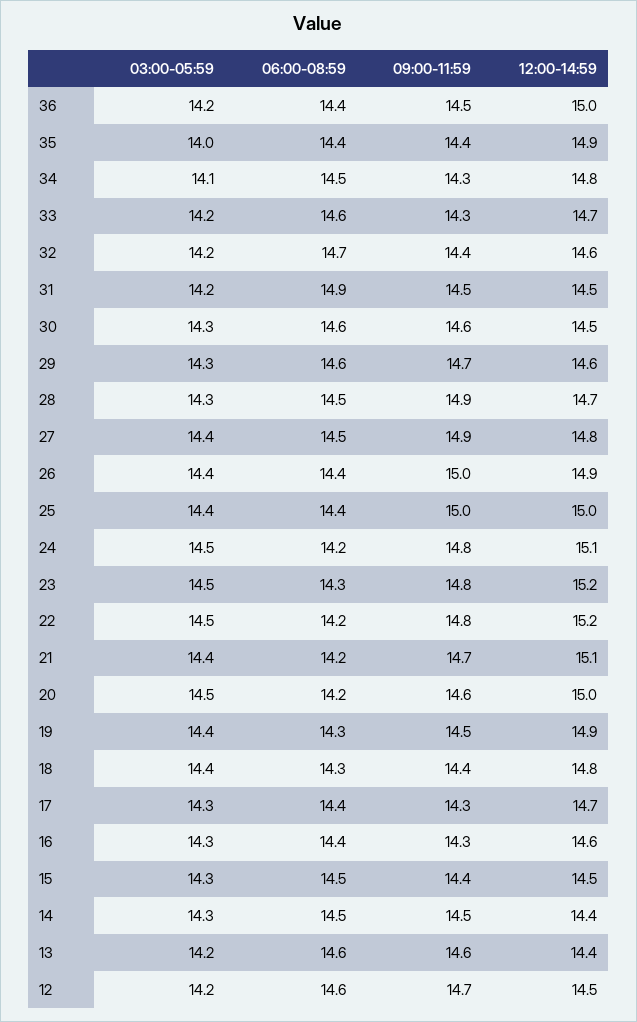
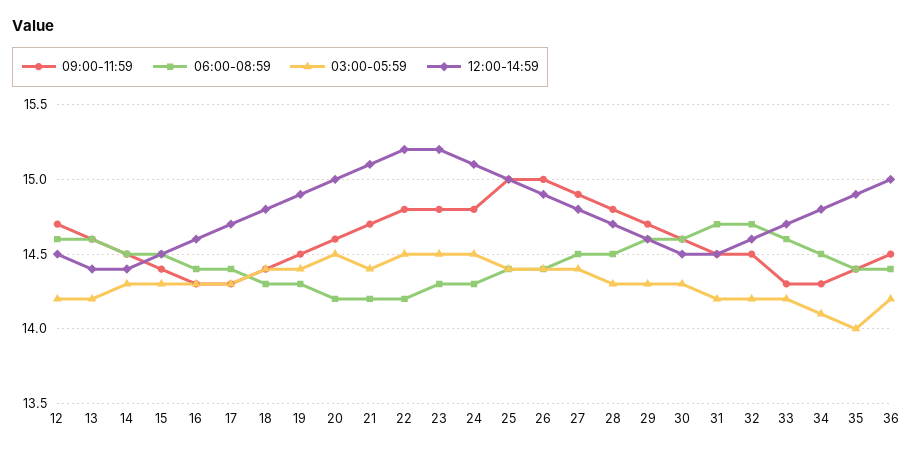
  {
    "03:00-05:59": {
      "36": 14.2,
      "35": 14,
      "34": 14.1,
      "33": 14.2,
      "32": 14.2,
      "31": 14.2,
      "30": 14.3,
      "29": 14.3,
      "28": 14.3,
      "27": 14.4,
      "26": 14.4,
      "25": 14.4,
      "24": 14.5,
      "23": 14.5,
      "22": 14.5,
      "21": 14.4,
      "20": 14.5,
      "19": 14.4,
      "18": 14.4,
      "17": 14.3,
      "16": 14.3,
      "15": 14.3,
      "14": 14.3,
      "13": 14.2,
      "12": 14.2
    },
    "06:00-08:59": {
      "36": 14.4,
      "35": 14.4,
      "34": 14.5,
      "33": 14.6,
      "32": 14.7,
-     "31": 14.9,
+     "31": 14.7,
      "30": 14.6,
      "29": 14.6,
      "28": 14.5,
      "27": 14.5,
      "26": 14.4,
      "25": 14.4,
-     "24": 14.2,
+     "24": 14.3,
      "23": 14.3,
      "22": 14.2,
      "21": 14.2,
      "20": 14.2,
      "19": 14.3,
      "18": 14.3,
      "17": 14.4,
      "16": 14.4,
      "15": 14.5,
      "14": 14.5,
      "13": 14.6,
      "12": 14.6
    },
    "09:00-11:59": {
      "36": 14.5,
      "35": 14.4,
      "34": 14.3,
      "33": 14.3,
-     "32": 14.4,
+     "32": 14.5,
      "31": 14.5,
      "30": 14.6,
      "29": 14.7,
-     "28": 14.9,
+     "28": 14.8,
      "27": 14.9,
      "26": 15,
      "25": 15,
      "24": 14.8,
      "23": 14.8,
      "22": 14.8,
      "21": 14.7,
      "20": 14.6,
      "19": 14.5,
      "18": 14.4,
      "17": 14.3,
      "16": 14.3,
      "15": 14.4,
      "14": 14.5,
      "13": 14.6,
      "12": 14.7
    },
    "12:00-14:59": {
      "36": 15,
      "35": 14.9,
      "34": 14.8,
      "33": 14.7,
      "32": 14.6,
      "31": 14.5,
      "30": 14.5,
      "29": 14.6,
      "28": 14.7,
      "27": 14.8,
      "26": 14.9,
      "25": 15,
      "24": 15.1,
      "23": 15.2,
      "22": 15.2,
      "21": 15.1,
      "20": 15,
      "19": 14.9,
      "18": 14.8,
      "17": 14.7,
      "16": 14.6,
      "15": 14.5,
      "14": 14.4,
      "13": 14.4,
      "12": 14.5
    }
  }

